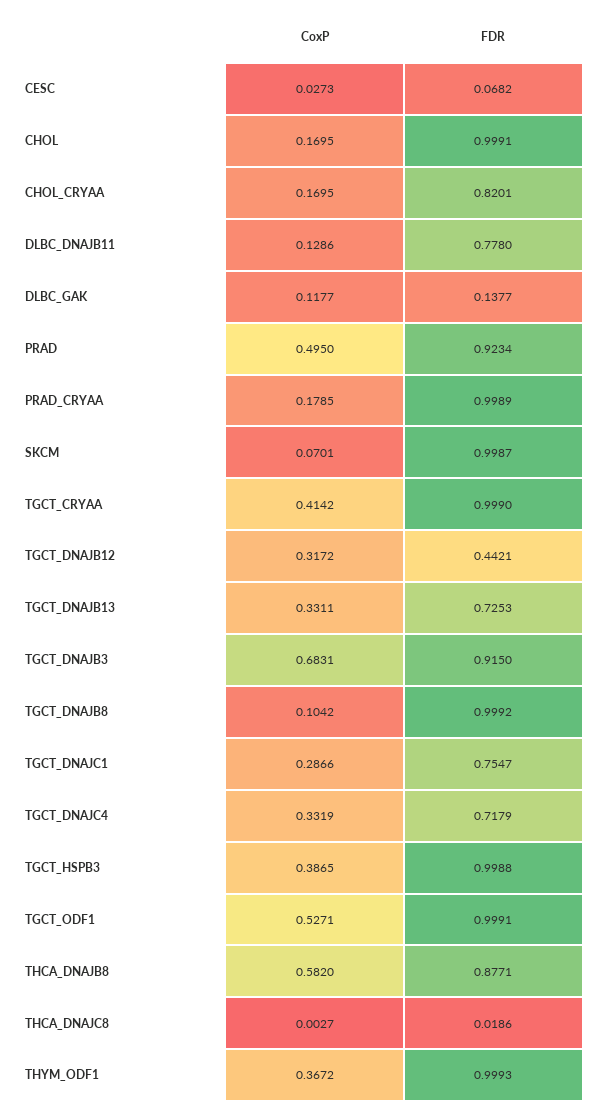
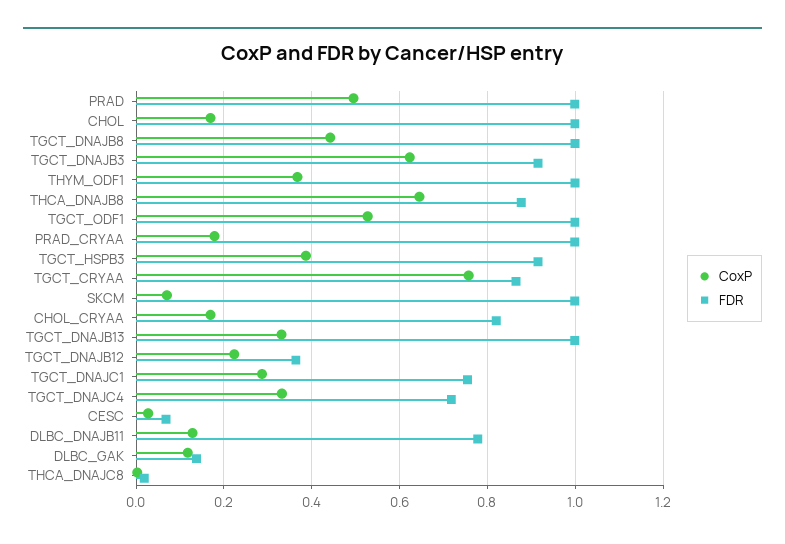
  {
    "CoxP": {
      "CESC": 0.0273,
      "CHOL": 0.1695,
      "CHOL_CRYAA": 0.1695,
      "DLBC_DNAJB11": 0.1286,
      "DLBC_GAK": 0.1177,
      "PRAD": 0.495,
      "PRAD_CRYAA": 0.1785,
      "SKCM": 0.0701,
-     "TGCT_CRYAA": 0.4142,
+     "TGCT_CRYAA": 0.76,
-     "TGCT_DNAJB12": 0.3172,
+     "TGCT_DNAJB12": 0.22,
      "TGCT_DNAJB13": 0.3311,
-     "TGCT_DNAJB3": 0.6831,
+     "TGCT_DNAJB3": 0.62,
-     "TGCT_DNAJB8": 0.1042,
+     "TGCT_DNAJB8": 0.44,
      "TGCT_DNAJC1": 0.2866,
      "TGCT_DNAJC4": 0.3319,
      "TGCT_HSPB3": 0.3865,
      "TGCT_ODF1": 0.5271,
-     "THCA_DNAJB8": 0.582,
+     "THCA_DNAJB8": 0.64,
      "THCA_DNAJC8": 0.0027,
      "THYM_ODF1": 0.3672
    },
    "FDR": {
      "CESC": 0.0682,
      "CHOL": 0.9991,
      "CHOL_CRYAA": 0.8201,
      "DLBC_DNAJB11": 0.778,
      "DLBC_GAK": 0.1377,
-     "PRAD": 0.9234,
+     "PRAD": 1,
      "PRAD_CRYAA": 0.9989,
      "SKCM": 0.9987,
-     "TGCT_CRYAA": 0.999,
+     "TGCT_CRYAA": 0.86,
-     "TGCT_DNAJB12": 0.4421,
+     "TGCT_DNAJB12": 0.36,
-     "TGCT_DNAJB13": 0.7253,
+     "TGCT_DNAJB13": 1,
      "TGCT_DNAJB3": 0.915,
      "TGCT_DNAJB8": 0.9992,
      "TGCT_DNAJC1": 0.7547,
      "TGCT_DNAJC4": 0.7179,
-     "TGCT_HSPB3": 0.9988,
+     "TGCT_HSPB3": 0.92,
      "TGCT_ODF1": 0.9991,
      "THCA_DNAJB8": 0.8771,
      "THCA_DNAJC8": 0.0186,
      "THYM_ODF1": 0.9993
    }
  }

